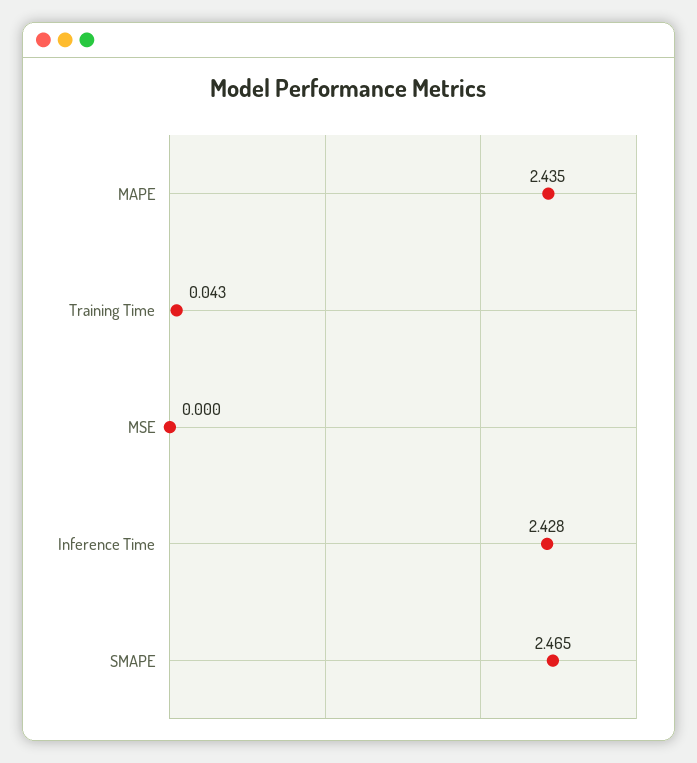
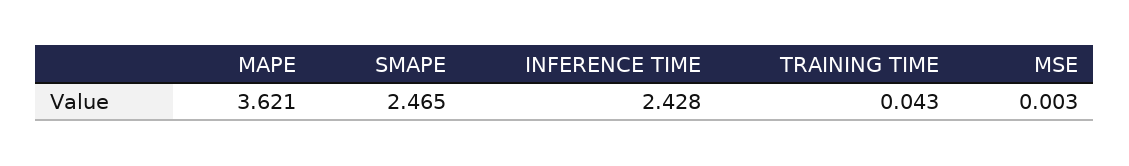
  {
-   "MAPE": 2.435,
+   "MAPE": 3.621,
    "Training Time": 0.043,
-   "MSE": 0,
+   "MSE": 0.003,
    "Inference Time": 2.428,
    "SMAPE": 2.465
  }

